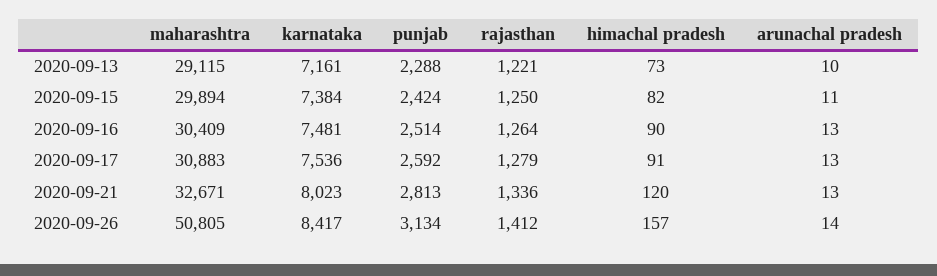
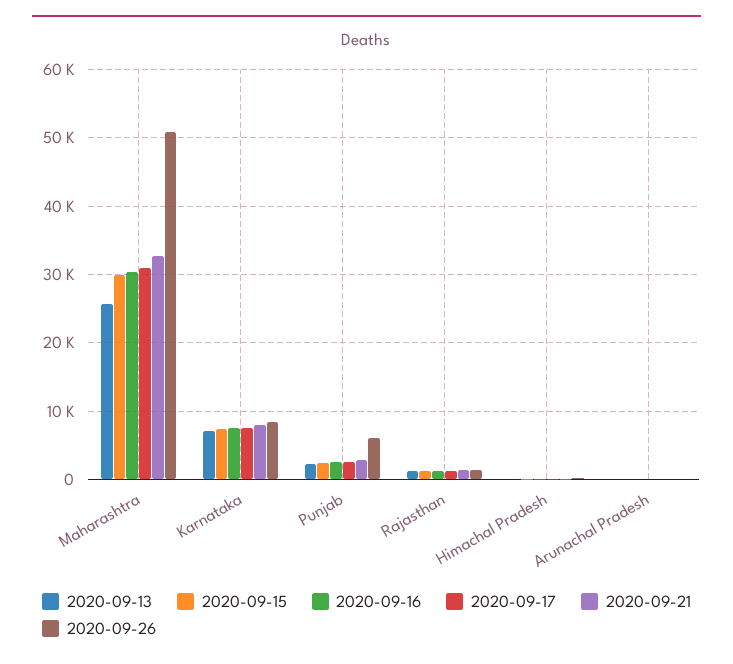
  {
    "2020-09-13": {
-     "maharashtra": 29115,
+     "maharashtra": 26000,
      "karnataka": 7161,
      "punjab": 2288,
      "rajasthan": 1221,
      "himachal pradesh": 73,
      "arunachal pradesh": 10
    },
    "2020-09-15": {
      "maharashtra": 29894,
      "karnataka": 7384,
      "punjab": 2424,
      "rajasthan": 1250,
      "himachal pradesh": 82,
      "arunachal pradesh": 11
    },
    "2020-09-16": {
      "maharashtra": 30409,
      "karnataka": 7481,
      "punjab": 2514,
      "rajasthan": 1264,
      "himachal pradesh": 90,
      "arunachal pradesh": 13
    },
    "2020-09-17": {
      "maharashtra": 30883,
      "karnataka": 7536,
      "punjab": 2592,
      "rajasthan": 1279,
      "himachal pradesh": 91,
      "arunachal pradesh": 13
    },
    "2020-09-21": {
      "maharashtra": 32671,
      "karnataka": 8023,
      "punjab": 2813,
      "rajasthan": 1336,
      "himachal pradesh": 120,
      "arunachal pradesh": 13
    },
    "2020-09-26": {
      "maharashtra": 50805,
      "karnataka": 8417,
-     "punjab": 3134,
+     "punjab": 6000,
      "rajasthan": 1412,
      "himachal pradesh": 157,
      "arunachal pradesh": 14
    }
  }

